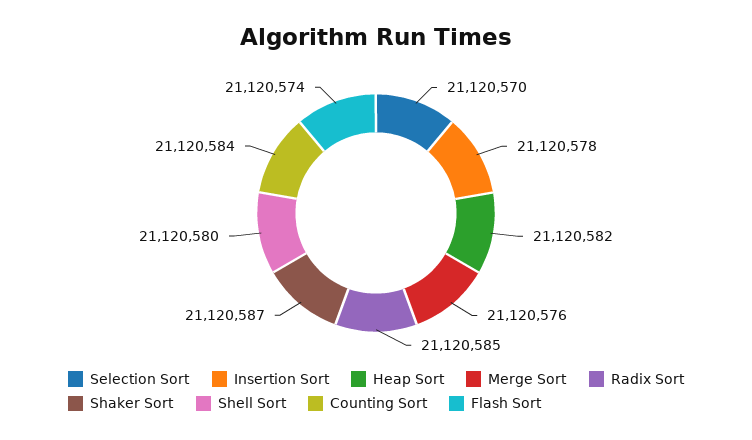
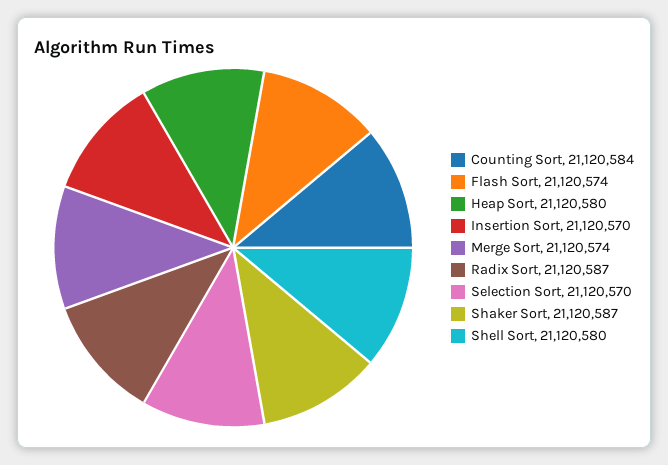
  {
    "Selection Sort": 21120570,
-   "Insertion Sort": 21120578,
+   "Insertion Sort": 21120570,
-   "Heap Sort": 21120582,
+   "Heap Sort": 21120580,
-   "Merge Sort": 21120576,
+   "Merge Sort": 21120574,
-   "Radix Sort": 21120585,
+   "Radix Sort": 21120587,
    "Shaker Sort": 21120587,
    "Shell Sort": 21120580,
    "Counting Sort": 21120584,
    "Flash Sort": 21120574
  }

